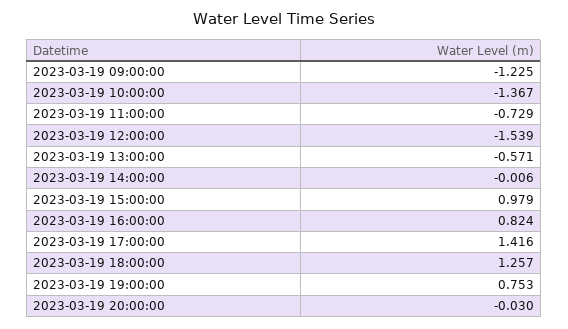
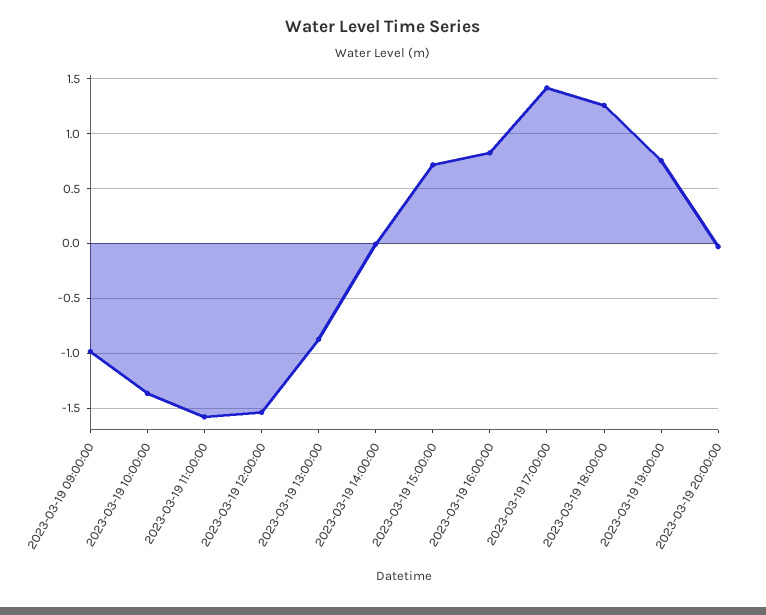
  {
-   "2023-03-19 09:00:00": -1.225,
+   "2023-03-19 09:00:00": -1,
    "2023-03-19 10:00:00": -1.367,
-   "2023-03-19 11:00:00": -0.729,
+   "2023-03-19 11:00:00": -1.6,
    "2023-03-19 12:00:00": -1.539,
-   "2023-03-19 13:00:00": -0.571,
+   "2023-03-19 13:00:00": -0.9,
    "2023-03-19 14:00:00": -0.006,
-   "2023-03-19 15:00:00": 0.979,
+   "2023-03-19 15:00:00": 0.7,
    "2023-03-19 16:00:00": 0.824,
    "2023-03-19 17:00:00": 1.416,
    "2023-03-19 18:00:00": 1.257,
    "2023-03-19 19:00:00": 0.753,
    "2023-03-19 20:00:00": -0.03
  }

